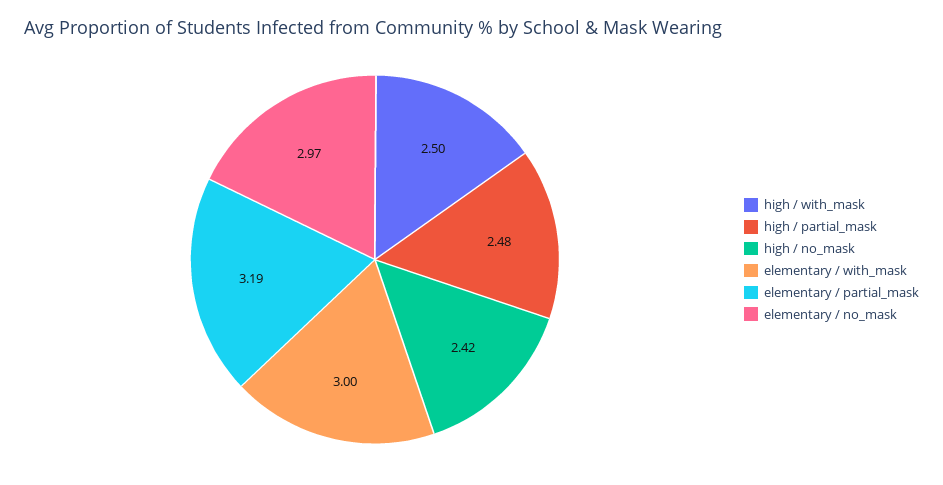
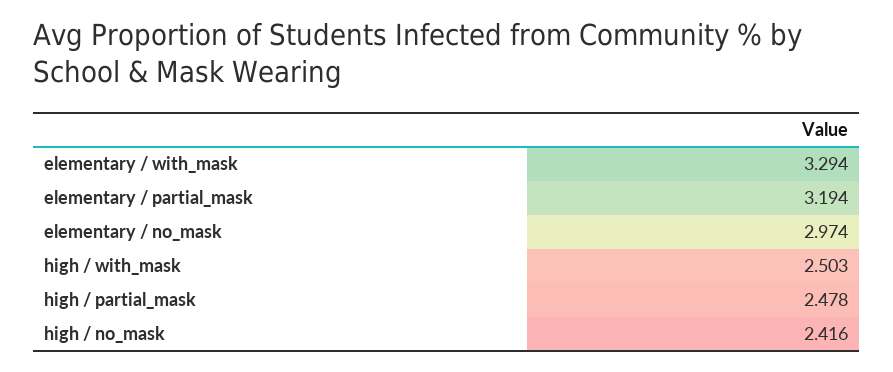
  {
    "high / with_mask": 2.503,
    "high / partial_mask": 2.478,
    "high / no_mask": 2.416,
-   "elementary / with_mask": 3,
+   "elementary / with_mask": 3.294,
    "elementary / partial_mask": 3.194,
    "elementary / no_mask": 2.974
  }

